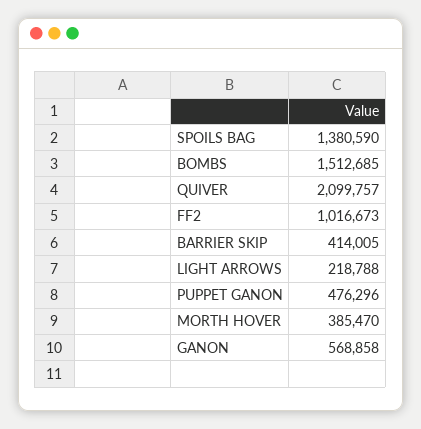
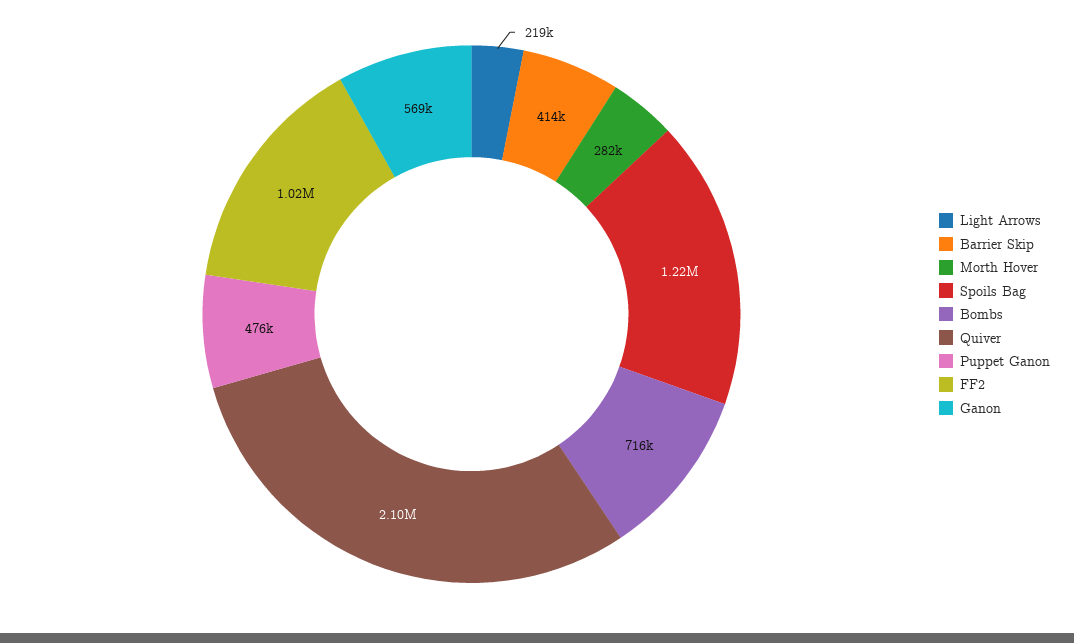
  {
-   "SPOILS BAG": 1380590,
+   "SPOILS BAG": 1220000,
-   "BOMBS": 1512685,
+   "BOMBS": 716000,
    "QUIVER": 2099757,
    "FF2": 1016673,
    "BARRIER SKIP": 414005,
    "LIGHT ARROWS": 218788,
    "PUPPET GANON": 476296,
-   "MORTH HOVER": 385470,
+   "MORTH HOVER": 282000,
    "GANON": 568858
  }

